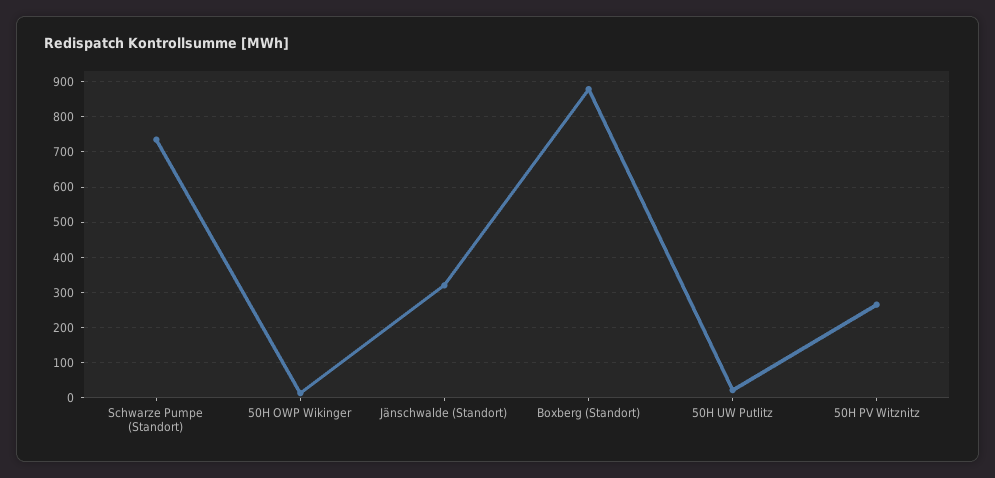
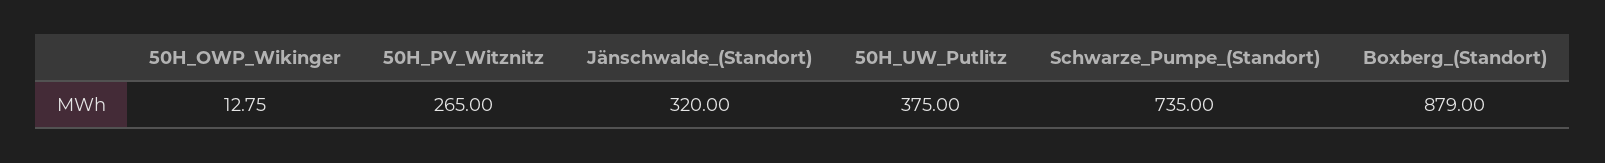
  {
    "Schwarze Pumpe (Standort)": 735,
    "50H OWP Wikinger": 12.75,
    "Jänschwalde (Standort)": 320,
    "Boxberg (Standort)": 879,
-   "50H UW Putlitz": 20,
+   "50H UW Putlitz": 375,
    "50H PV Witznitz": 265
  }

